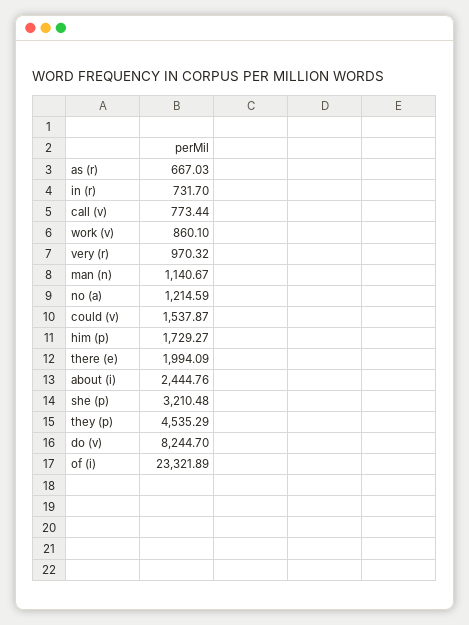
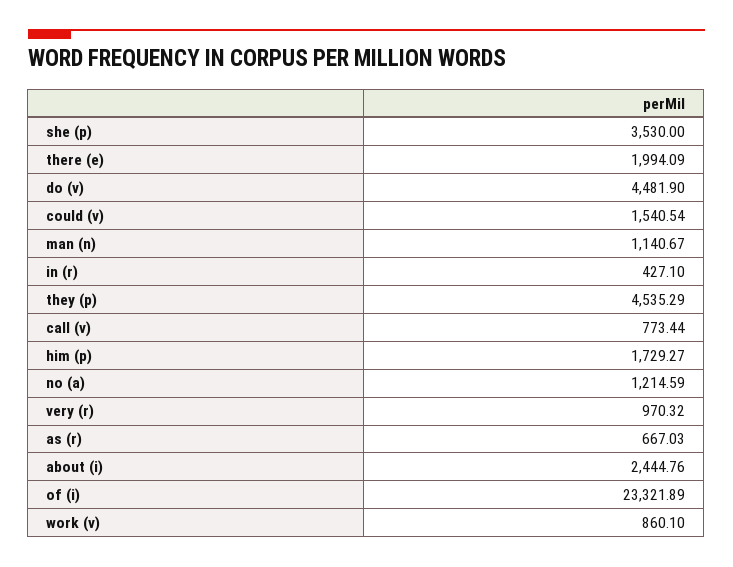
  {
    "as (r)": 667.03,
-   "in (r)": 731.7,
+   "in (r)": 427.1,
    "call (v)": 773.44,
    "work (v)": 860.1,
    "very (r)": 970.32,
    "man (n)": 1140.67,
    "no (a)": 1214.59,
-   "could (v)": 1537.87,
+   "could (v)": 1540.54,
    "him (p)": 1729.27,
    "there (e)": 1994.09,
    "about (i)": 2444.76,
-   "she (p)": 3210.48,
+   "she (p)": 3530,
    "they (p)": 4535.29,
-   "do (v)": 8244.7,
+   "do (v)": 4481.9,
    "of (i)": 23321.89
  }

